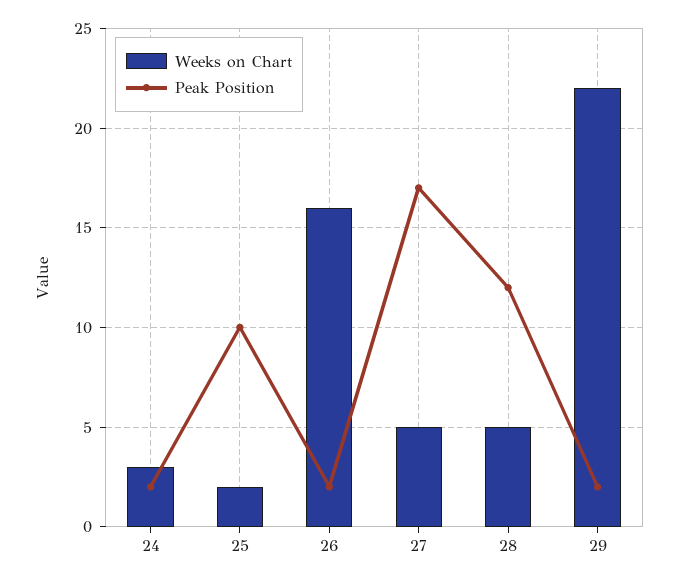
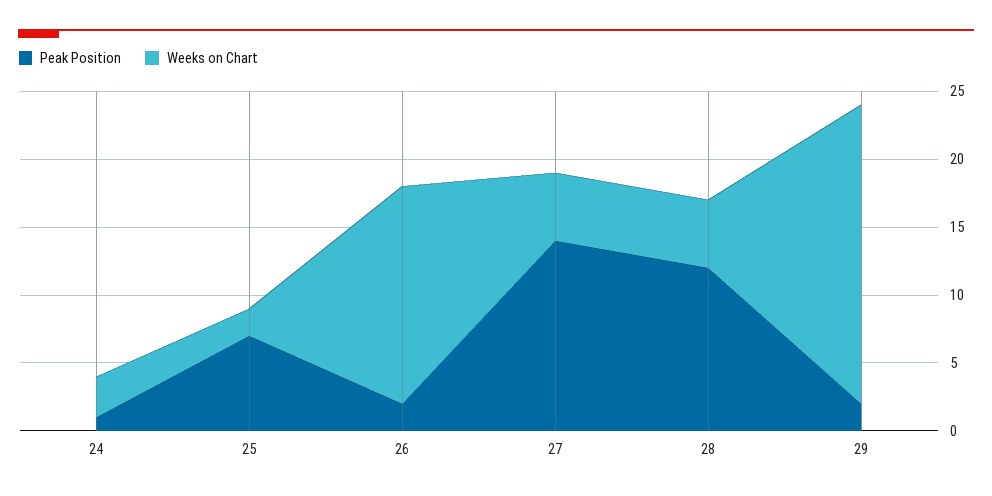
  {
    "Weeks on Chart": {
      "24": 3,
      "25": 2,
      "26": 16,
      "27": 5,
      "28": 5,
      "29": 22
    },
    "Peak Position": {
-     "24": 2,
+     "24": 1,
-     "25": 10,
+     "25": 7,
      "26": 2,
-     "27": 17,
+     "27": 14,
      "28": 12,
      "29": 2
    }
  }

